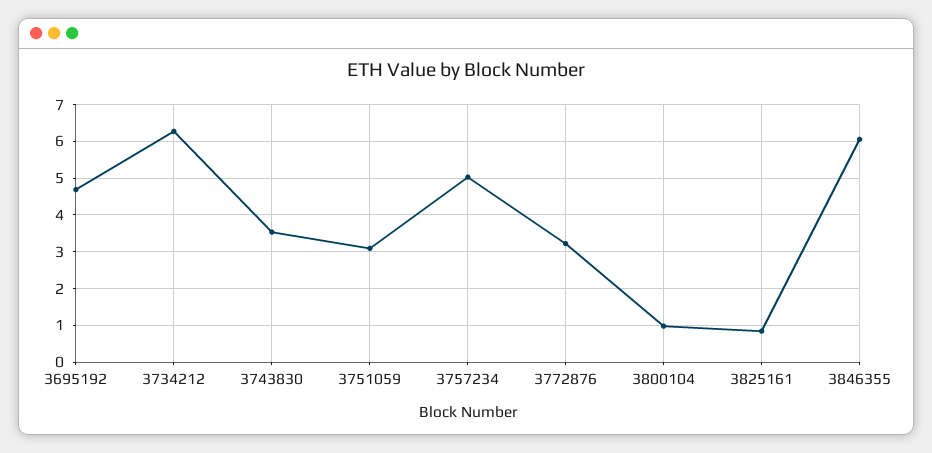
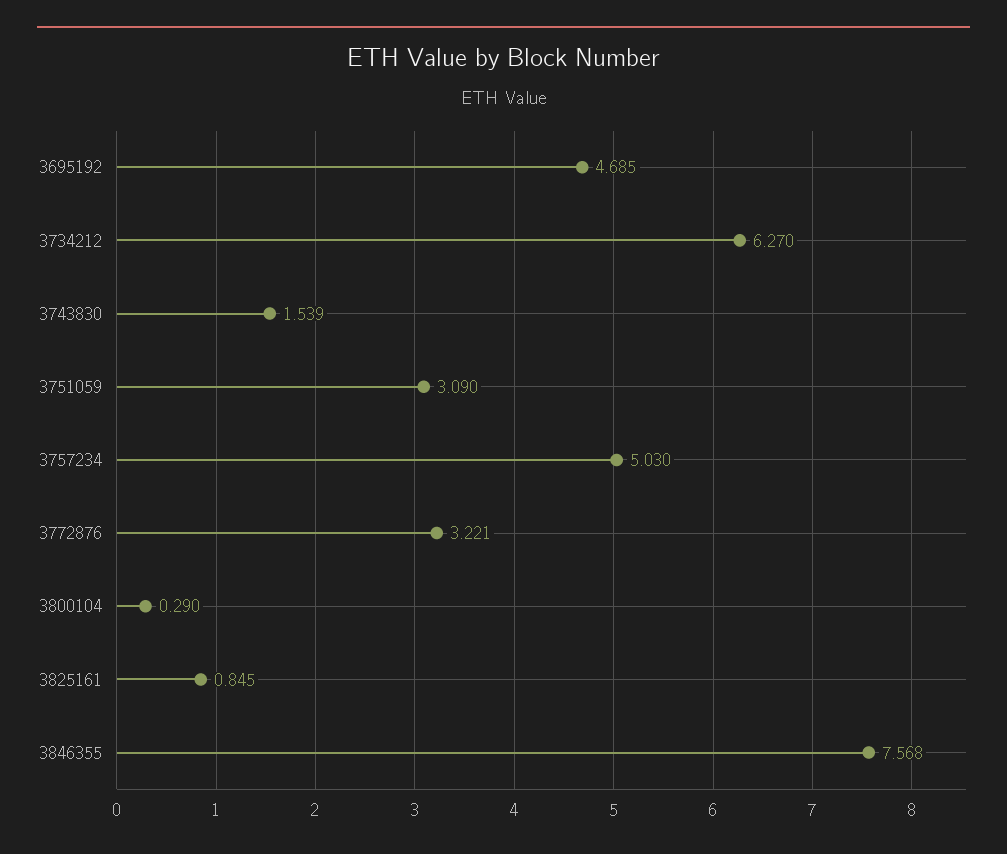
  {
    "3695192": 4.685,
    "3734212": 6.27,
-   "3743830": 3.6,
+   "3743830": 1.539,
    "3751059": 3.09,
    "3757234": 5.03,
    "3772876": 3.221,
-   "3800104": 1,
+   "3800104": 0.29,
    "3825161": 0.845,
-   "3846355": 6
+   "3846355": 7.568
  }

